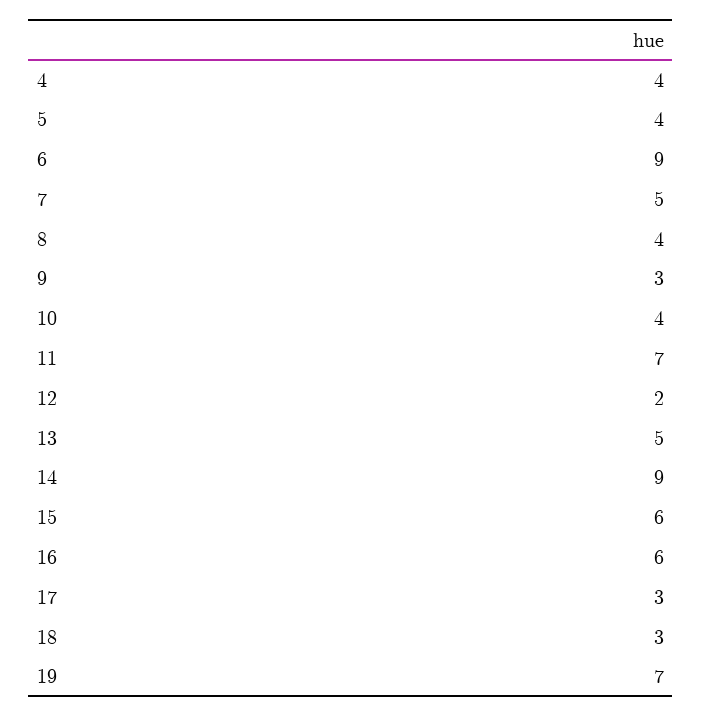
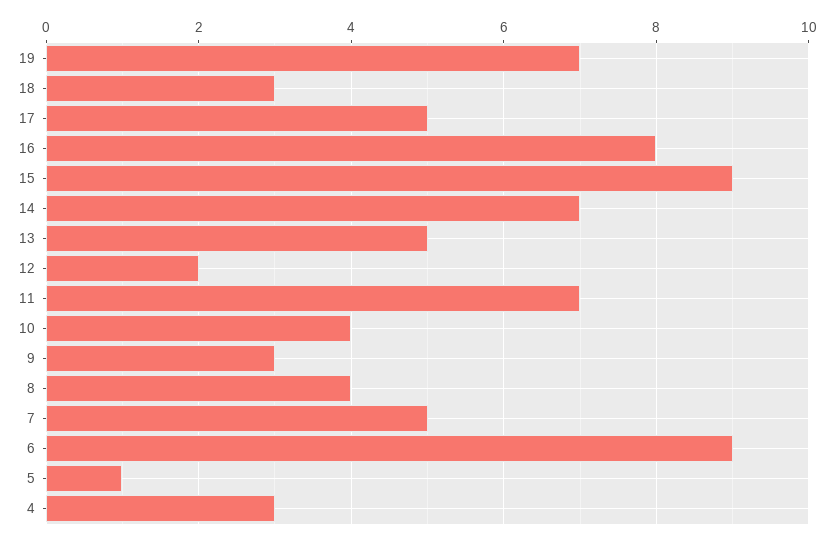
  {
-   "4": 4,
+   "4": 3,
-   "5": 4,
+   "5": 1,
    "6": 9,
    "7": 5,
    "8": 4,
    "9": 3,
    "10": 4,
    "11": 7,
    "12": 2,
    "13": 5,
-   "14": 9,
+   "14": 7,
-   "15": 6,
+   "15": 9,
-   "16": 6,
+   "16": 8,
-   "17": 3,
+   "17": 5,
    "18": 3,
    "19": 7
  }

